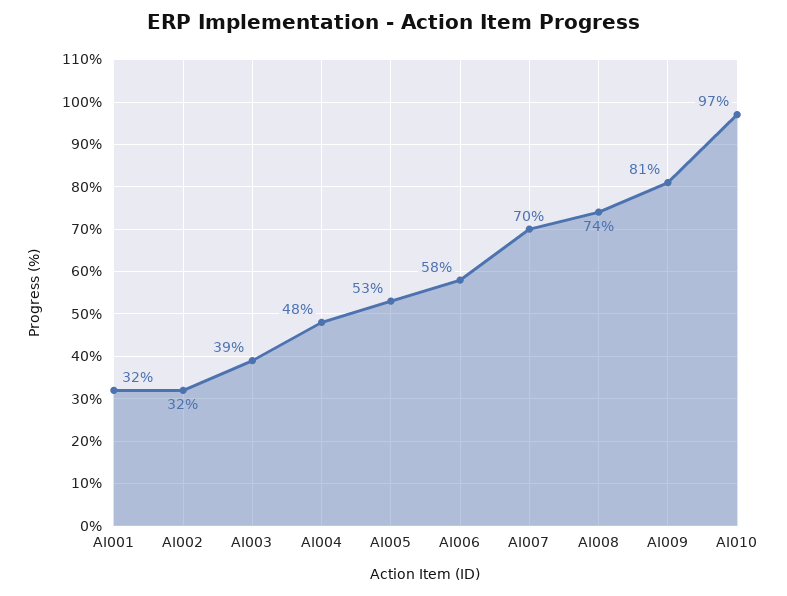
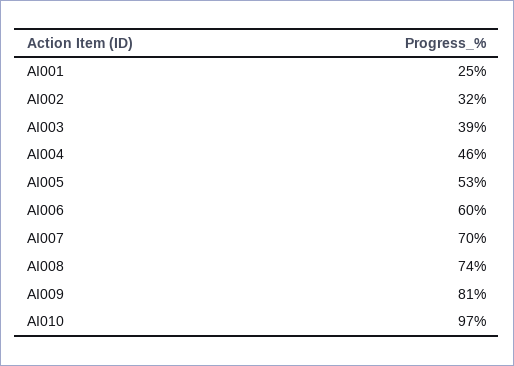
  {
-   "AI001": 32,
+   "AI001": 25,
    "AI002": 32,
    "AI003": 39,
-   "AI004": 48,
+   "AI004": 46,
    "AI005": 53,
-   "AI006": 58,
+   "AI006": 60,
    "AI007": 70,
    "AI008": 74,
    "AI009": 81,
    "AI010": 97
  }

